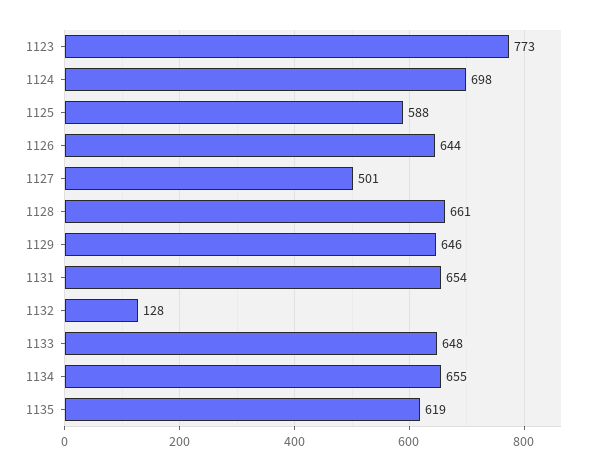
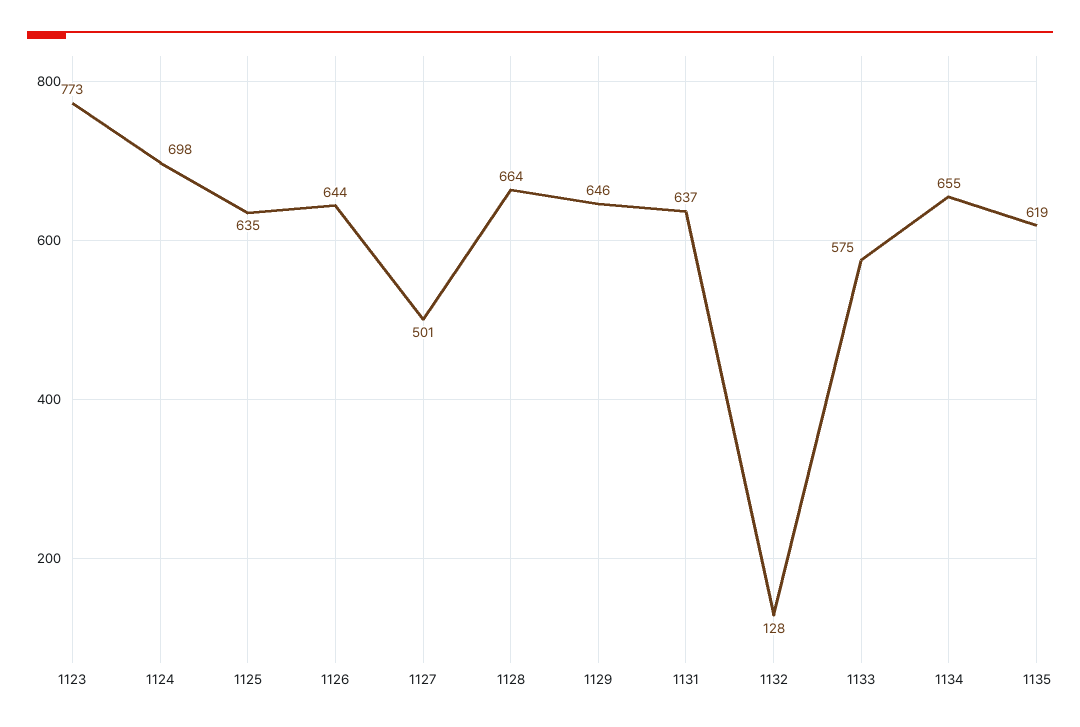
  {
    "1123": 773,
    "1124": 698,
-   "1125": 588,
+   "1125": 635,
    "1126": 644,
    "1127": 501,
-   "1128": 661,
+   "1128": 664,
    "1129": 646,
-   "1131": 654,
+   "1131": 637,
    "1132": 128,
-   "1133": 648,
+   "1133": 575,
    "1134": 655,
    "1135": 619
  }

